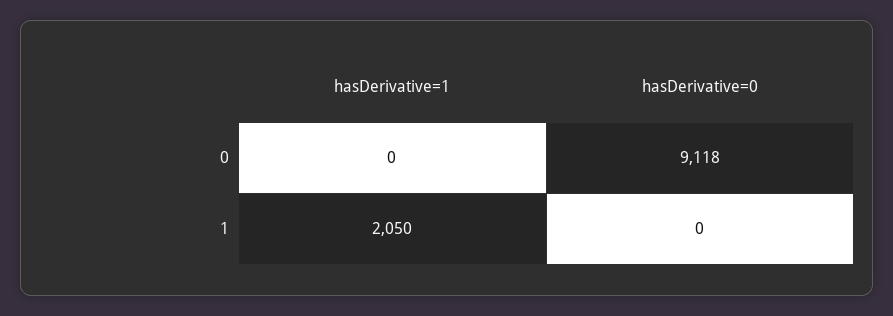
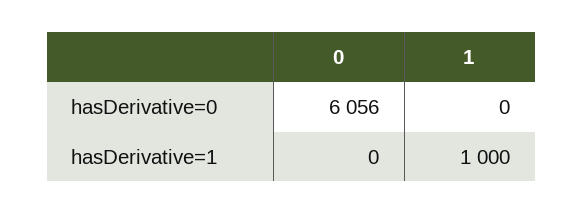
  {
    "hasDerivative=1": {
      "0": 0,
-     "1": 2050
+     "1": 1000
    },
    "hasDerivative=0": {
-     "0": 9118,
+     "0": 6056,
      "1": 0
    }
  }

